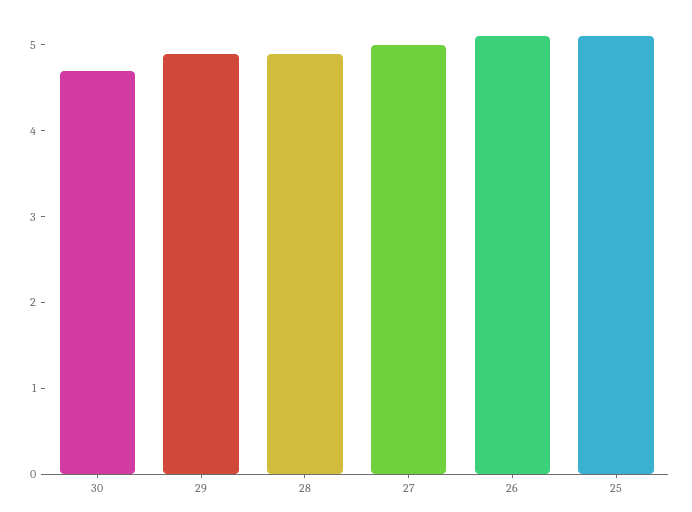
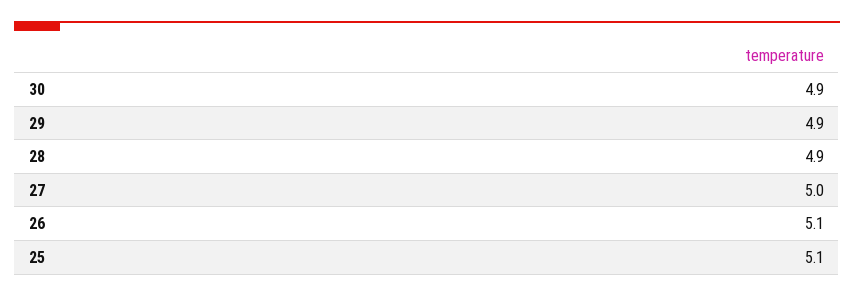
  {
-   "30": 4.7,
+   "30": 4.9,
    "29": 4.9,
    "28": 4.9,
    "27": 5,
    "26": 5.1,
    "25": 5.1
  }

